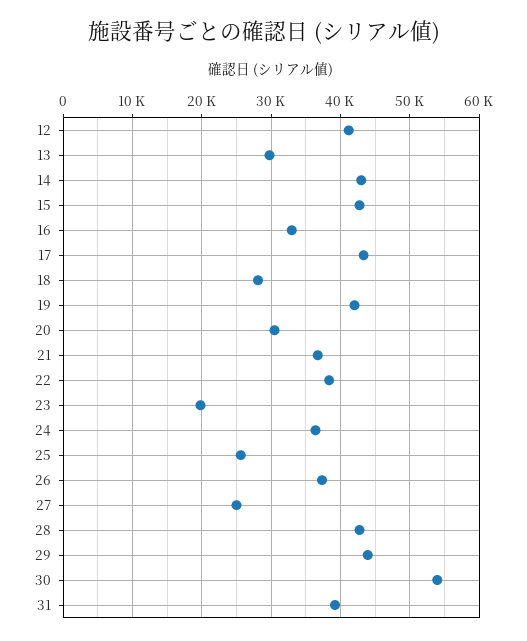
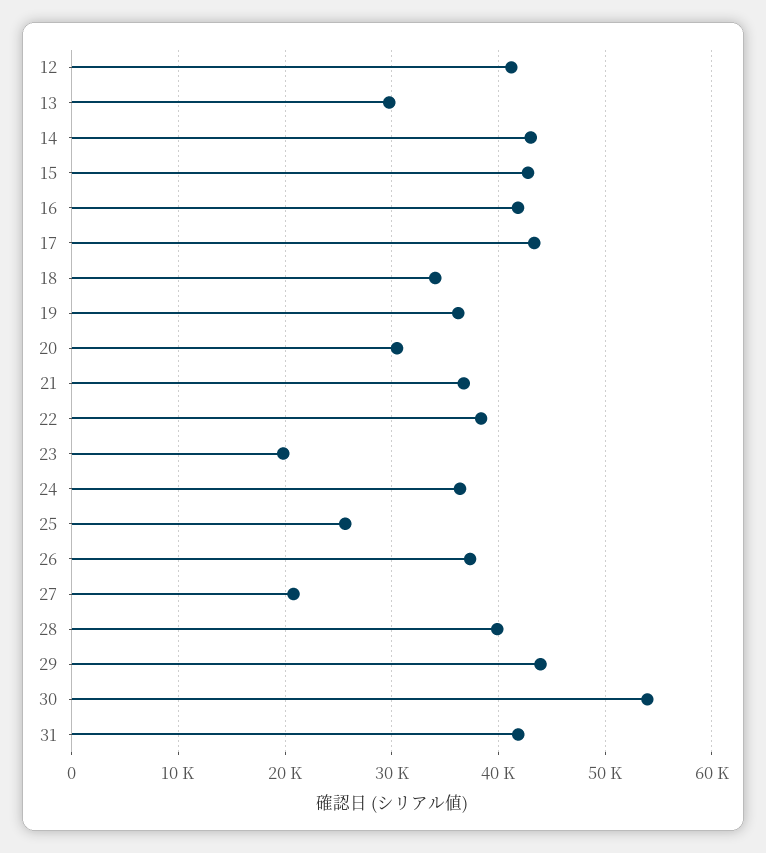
  {
    "12": 41000,
    "13": 30000,
    "14": 43000,
    "15": 43000,
-   "16": 33000,
+   "16": 42000,
    "17": 43000,
-   "18": 28000,
+   "18": 34000,
-   "19": 42000,
+   "19": 36000,
    "20": 30000,
    "21": 37000,
    "22": 38000,
    "23": 20000,
    "24": 36000,
    "25": 26000,
    "26": 37000,
-   "27": 25000,
+   "27": 21000,
-   "28": 43000,
+   "28": 40000,
    "29": 44000,
    "30": 54000,
-   "31": 39000
+   "31": 42000
  }

